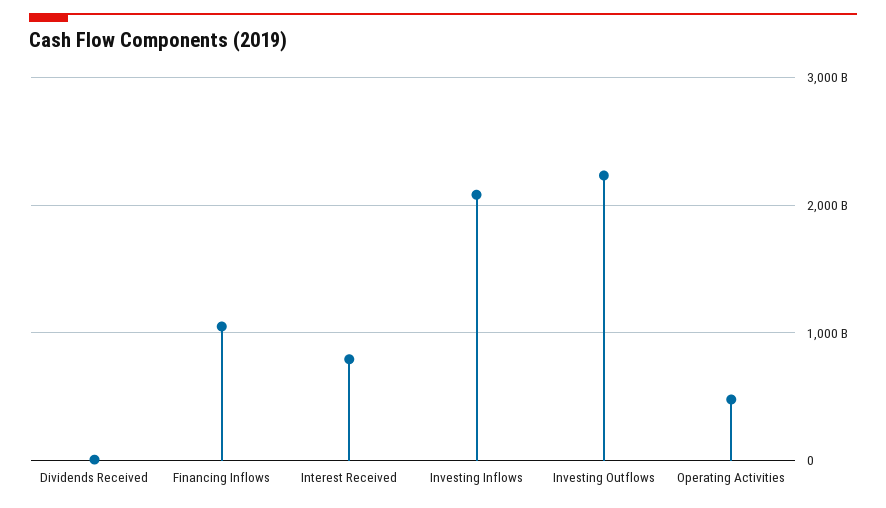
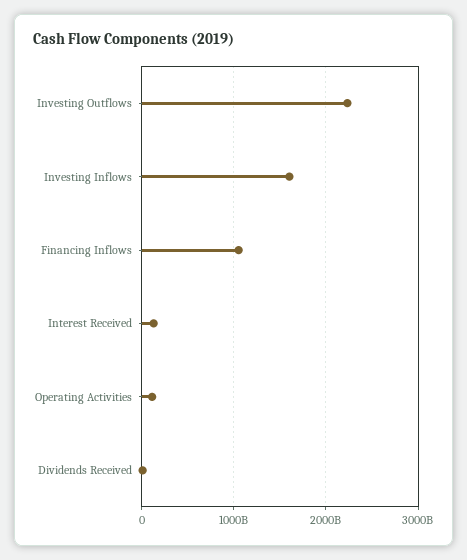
  {
    "Dividends Received": 0,
    "Financing Inflows": 1100000000000,
-   "Interest Received": 800000000000,
+   "Interest Received": 100000000000,
-   "Investing Inflows": 2100000000000,
+   "Investing Inflows": 1600000000000,
    "Investing Outflows": 2200000000000,
-   "Operating Activities": 500000000000
+   "Operating Activities": 100000000000
  }

